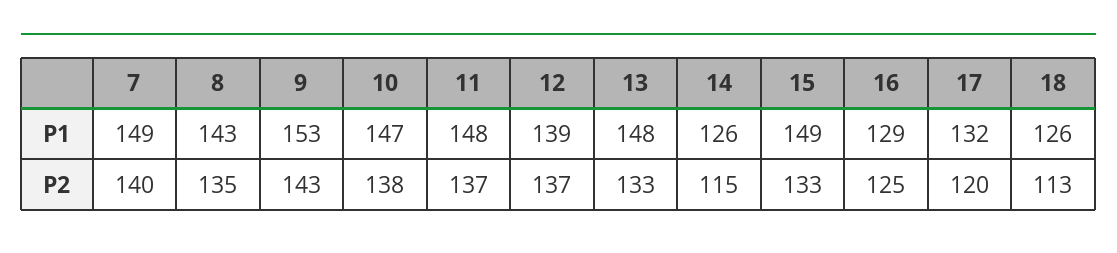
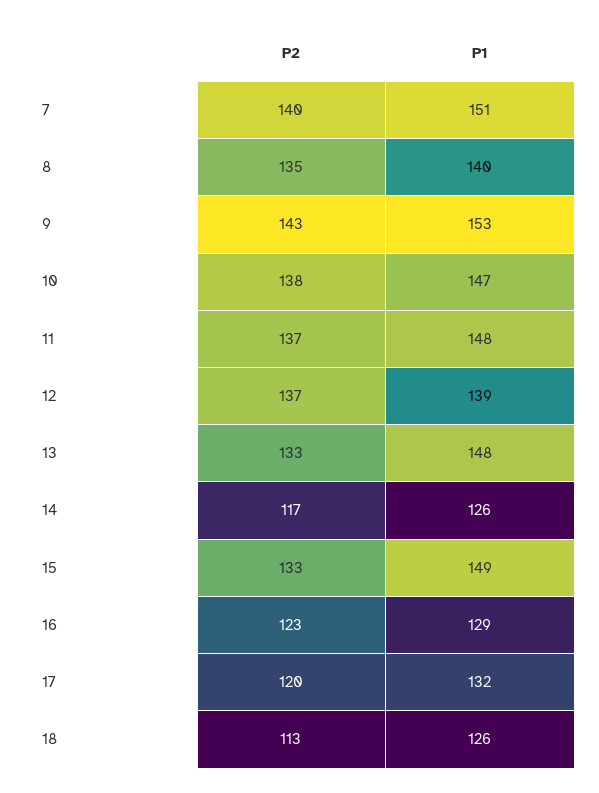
  {
    "7": {
-     "P1": 149,
+     "P1": 151,
      "P2": 140
    },
    "8": {
-     "P1": 143,
+     "P1": 140,
      "P2": 135
    },
    "9": {
      "P1": 153,
      "P2": 143
    },
    "10": {
      "P1": 147,
      "P2": 138
    },
    "11": {
      "P1": 148,
      "P2": 137
    },
    "12": {
      "P1": 139,
      "P2": 137
    },
    "13": {
      "P1": 148,
      "P2": 133
    },
    "14": {
      "P1": 126,
-     "P2": 115
+     "P2": 117
    },
    "15": {
      "P1": 149,
      "P2": 133
    },
    "16": {
      "P1": 129,
-     "P2": 125
+     "P2": 123
    },
    "17": {
      "P1": 132,
      "P2": 120
    },
    "18": {
      "P1": 126,
      "P2": 113
    }
  }

